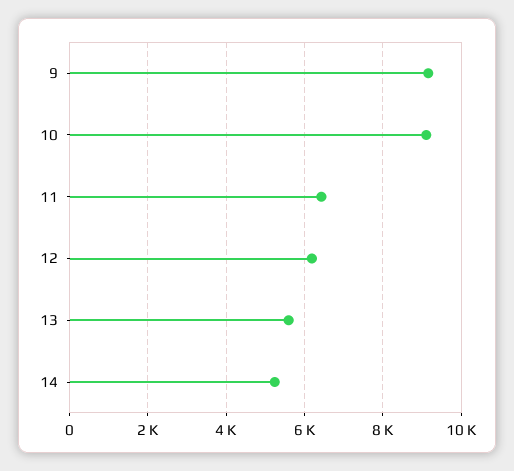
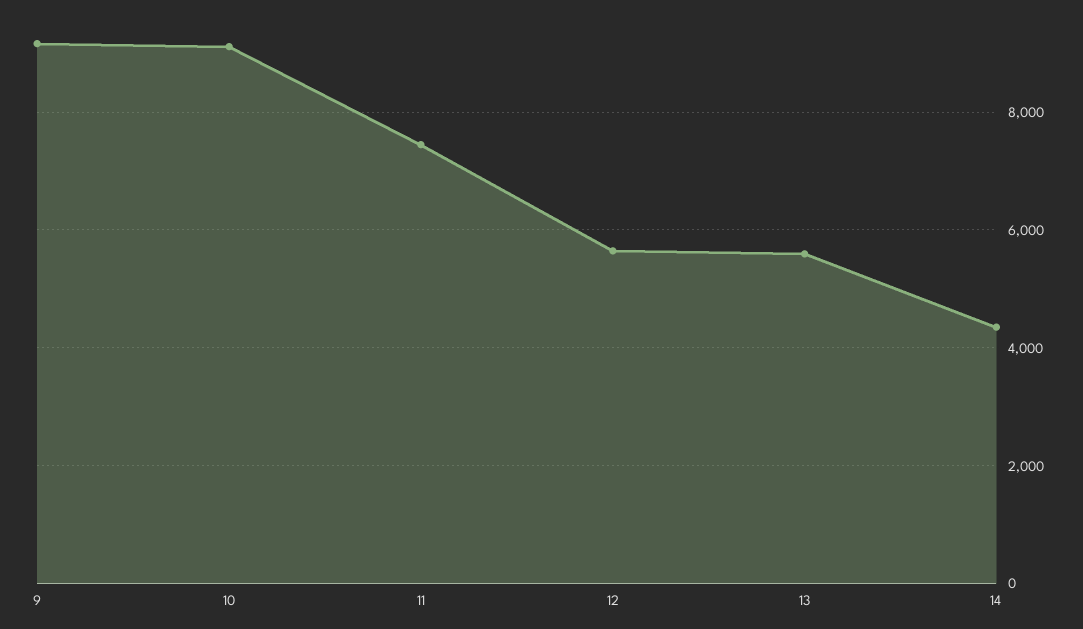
  {
    "9": 9200,
    "10": 9200,
-   "11": 6400,
+   "11": 7400,
-   "12": 6200,
+   "12": 5600,
    "13": 5600,
-   "14": 5200
+   "14": 4400
  }

